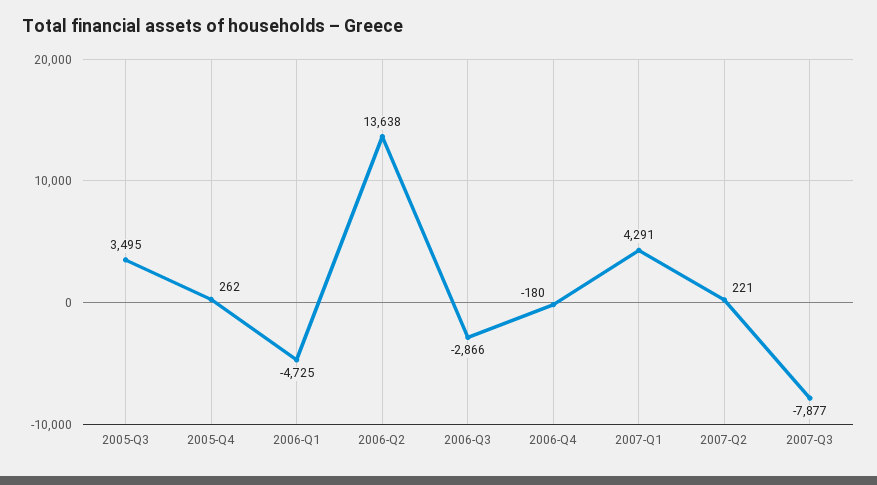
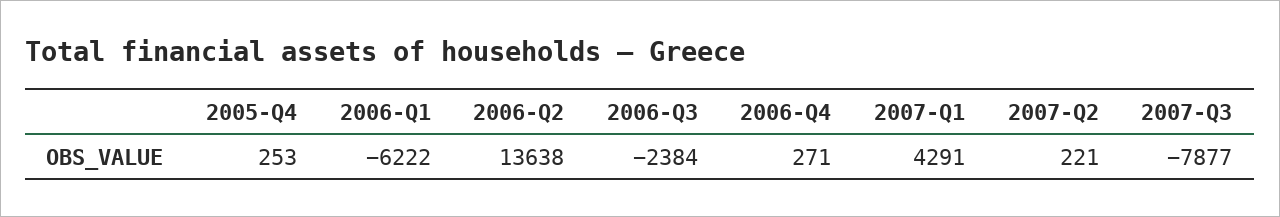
  {
-   "2005-Q3": 3495,
-   "2005-Q4": 262,
+   "2005-Q4": 253,
-   "2006-Q1": -4725,
+   "2006-Q1": -6222,
    "2006-Q2": 13638,
-   "2006-Q3": -2866,
+   "2006-Q3": -2384,
-   "2006-Q4": -180,
+   "2006-Q4": 271,
    "2007-Q1": 4291,
    "2007-Q2": 221,
    "2007-Q3": -7877
  }

